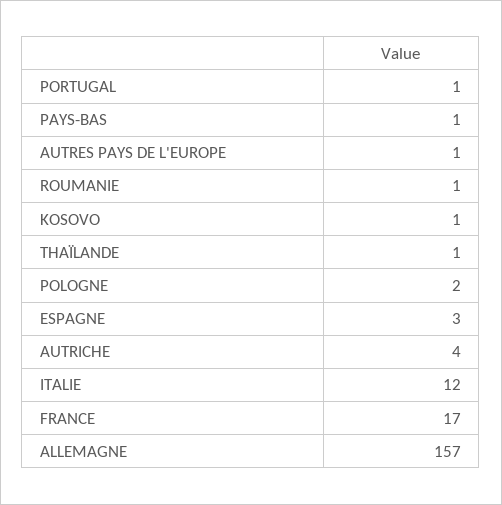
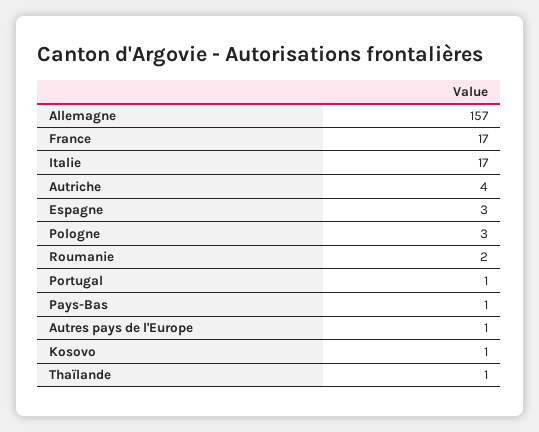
  {
    "PORTUGAL": 1,
    "PAYS-BAS": 1,
    "AUTRES PAYS DE L'EUROPE": 1,
-   "ROUMANIE": 1,
+   "ROUMANIE": 2,
    "KOSOVO": 1,
    "THAÏLANDE": 1,
-   "POLOGNE": 2,
+   "POLOGNE": 3,
    "ESPAGNE": 3,
    "AUTRICHE": 4,
-   "ITALIE": 12,
+   "ITALIE": 17,
    "FRANCE": 17,
    "ALLEMAGNE": 157
  }

